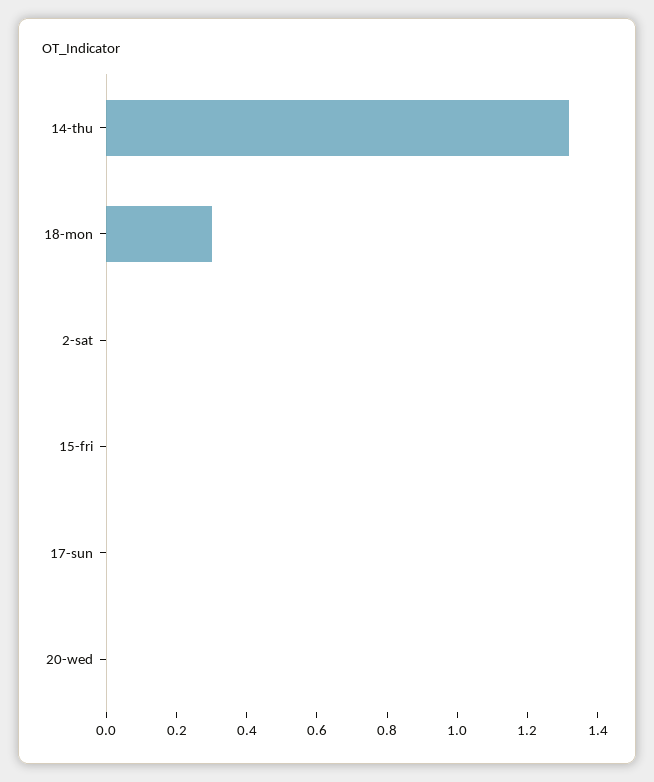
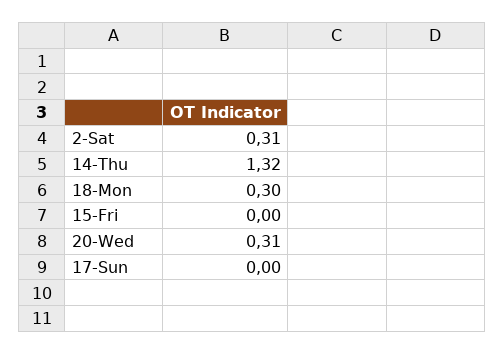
  {
    "14-thu": 1.32,
    "18-mon": 0.3,
-   "2-sat": 0,
+   "2-sat": 0.31,
    "15-fri": 0,
    "17-sun": 0,
-   "20-wed": 0
+   "20-wed": 0.31
  }

